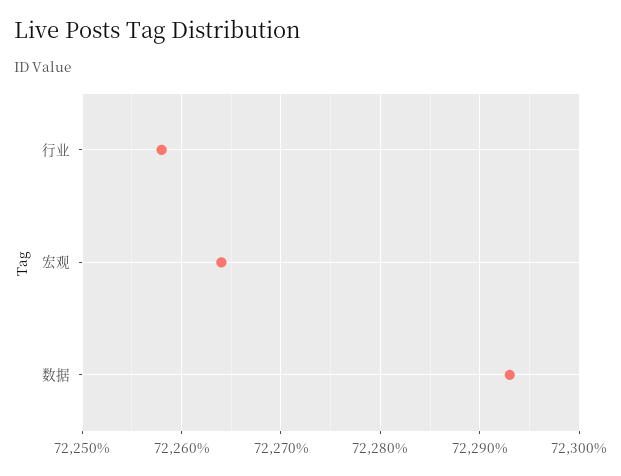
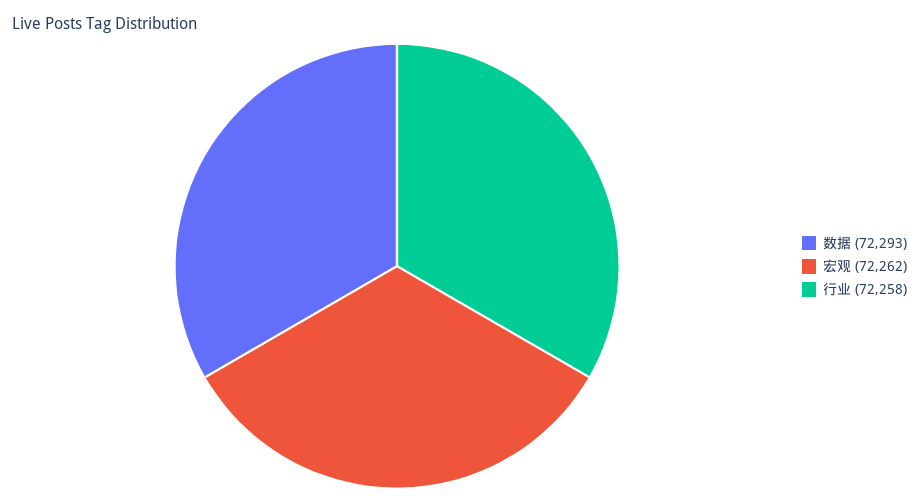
  {
    "行业": 72258,
-   "宏观": 72264,
+   "宏观": 72262,
    "数据": 72293
  }

